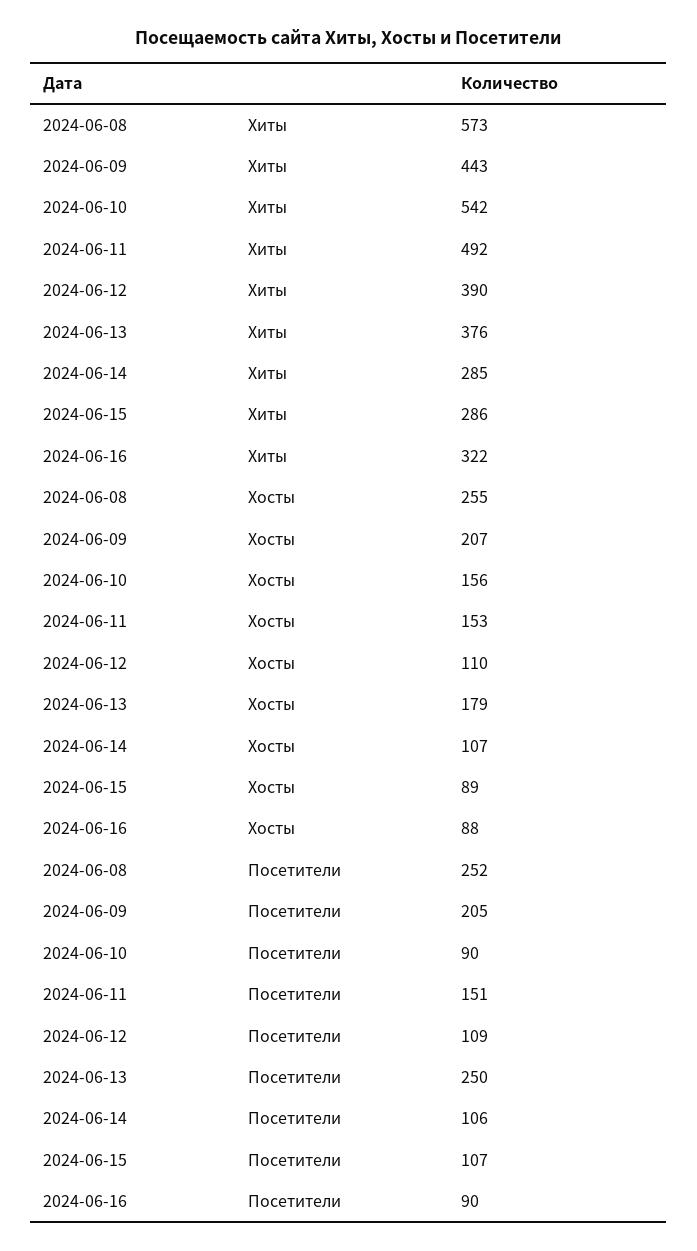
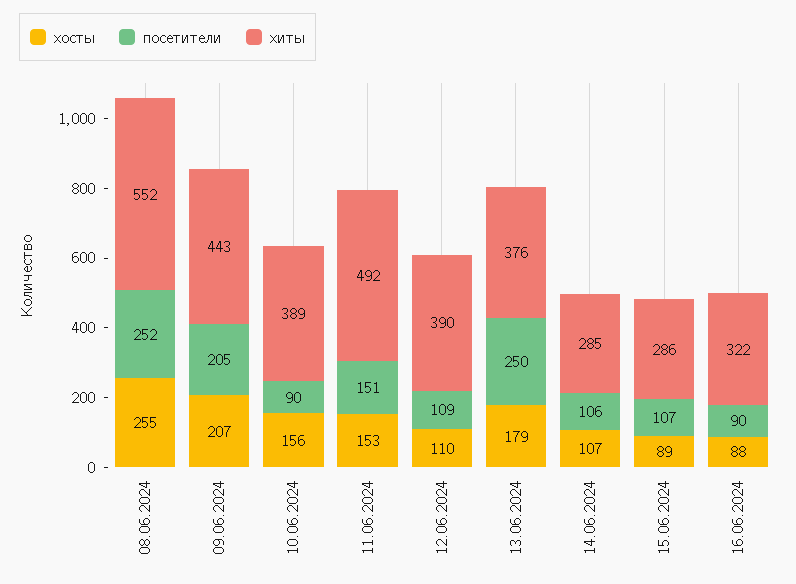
  {
    "Хиты": {
-     "2024-06-08": 573,
+     "2024-06-08": 552,
      "2024-06-09": 443,
-     "2024-06-10": 542,
+     "2024-06-10": 389,
      "2024-06-11": 492,
      "2024-06-12": 390,
      "2024-06-13": 376,
      "2024-06-14": 285,
      "2024-06-15": 286,
      "2024-06-16": 322
    },
    "Хосты": {
      "2024-06-08": 255,
      "2024-06-09": 207,
      "2024-06-10": 156,
      "2024-06-11": 153,
      "2024-06-12": 110,
      "2024-06-13": 179,
      "2024-06-14": 107,
      "2024-06-15": 89,
      "2024-06-16": 88
    },
    "Посетители": {
      "2024-06-08": 252,
      "2024-06-09": 205,
      "2024-06-10": 90,
      "2024-06-11": 151,
      "2024-06-12": 109,
      "2024-06-13": 250,
      "2024-06-14": 106,
      "2024-06-15": 107,
      "2024-06-16": 90
    }
  }

